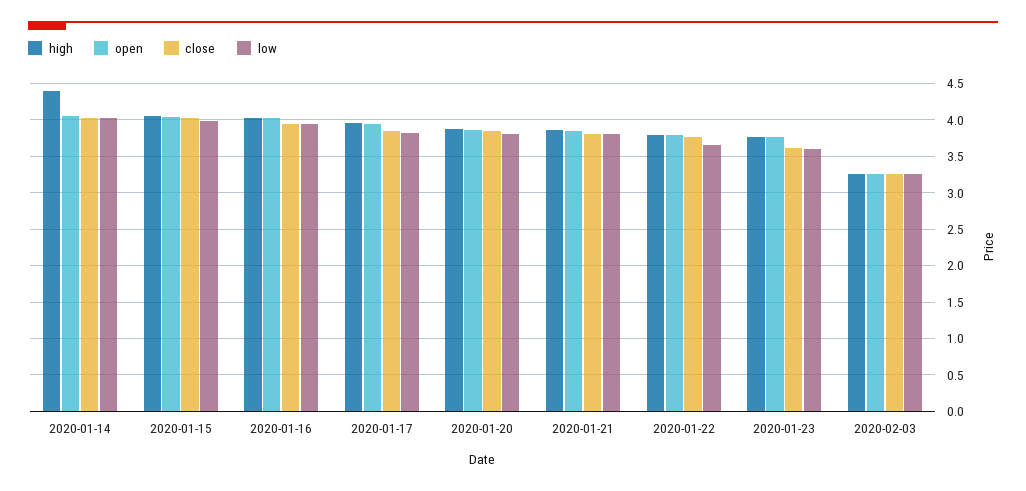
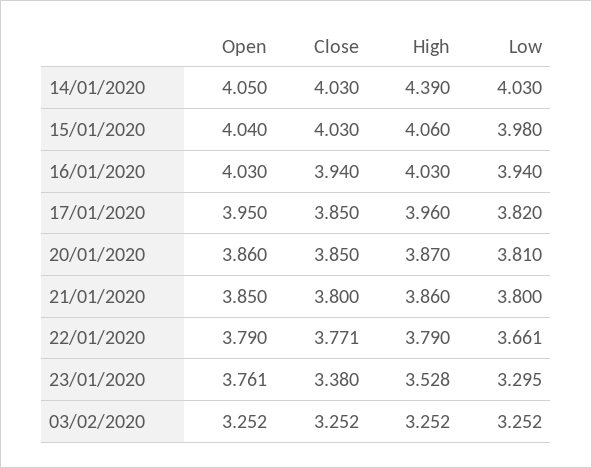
  {
    "high": {
      "2020-01-14": 4.39,
      "2020-01-15": 4.06,
      "2020-01-16": 4.03,
      "2020-01-17": 3.96,
      "2020-01-20": 3.87,
      "2020-01-21": 3.86,
      "2020-01-22": 3.79,
-     "2020-01-23": 3.8,
+     "2020-01-23": 3.528,
      "2020-02-03": 3.252
    },
    "open": {
      "2020-01-14": 4.05,
      "2020-01-15": 4.04,
      "2020-01-16": 4.03,
      "2020-01-17": 3.95,
      "2020-01-20": 3.86,
      "2020-01-21": 3.85,
      "2020-01-22": 3.79,
      "2020-01-23": 3.761,
      "2020-02-03": 3.252
    },
    "close": {
      "2020-01-14": 4.03,
      "2020-01-15": 4.03,
      "2020-01-16": 3.94,
      "2020-01-17": 3.85,
      "2020-01-20": 3.85,
      "2020-01-21": 3.8,
      "2020-01-22": 3.771,
-     "2020-01-23": 3.6,
+     "2020-01-23": 3.38,
      "2020-02-03": 3.252
    },
    "low": {
      "2020-01-14": 4.03,
      "2020-01-15": 3.98,
      "2020-01-16": 3.94,
      "2020-01-17": 3.82,
      "2020-01-20": 3.81,
      "2020-01-21": 3.8,
      "2020-01-22": 3.661,
-     "2020-01-23": 3.6,
+     "2020-01-23": 3.295,
      "2020-02-03": 3.252
    }
  }

